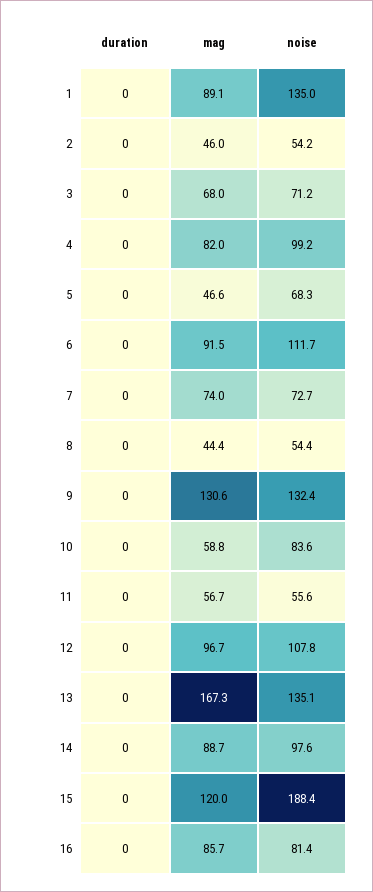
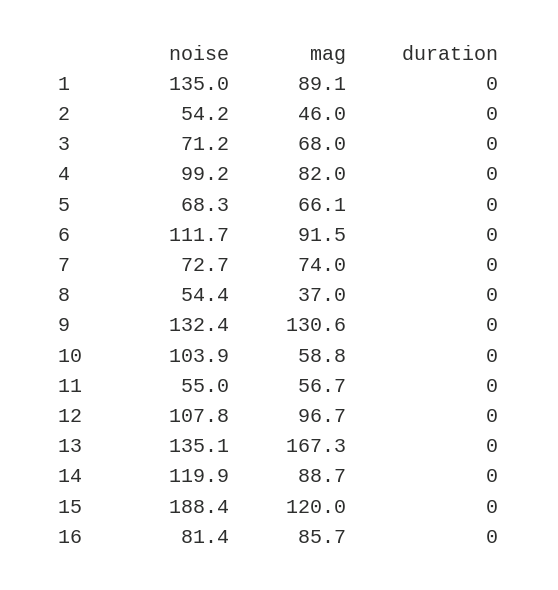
  {
    "duration": {
      "1": 0,
      "2": 0,
      "3": 0,
      "4": 0,
      "5": 0,
      "6": 0,
      "7": 0,
      "8": 0,
      "9": 0,
      "10": 0,
      "11": 0,
      "12": 0,
      "13": 0,
      "14": 0,
      "15": 0,
      "16": 0
    },
    "mag": {
      "1": 89.1,
      "2": 46,
      "3": 68,
      "4": 82,
-     "5": 46.6,
+     "5": 66.1,
      "6": 91.5,
      "7": 74,
-     "8": 44.4,
+     "8": 37,
      "9": 130.6,
      "10": 58.8,
      "11": 56.7,
      "12": 96.7,
      "13": 167.3,
      "14": 88.7,
      "15": 120,
      "16": 85.7
    },
    "noise": {
      "1": 135,
      "2": 54.2,
      "3": 71.2,
      "4": 99.2,
      "5": 68.3,
      "6": 111.7,
      "7": 72.7,
      "8": 54.4,
      "9": 132.4,
-     "10": 83.6,
+     "10": 103.9,
-     "11": 55.6,
+     "11": 55,
      "12": 107.8,
      "13": 135.1,
-     "14": 97.6,
+     "14": 119.9,
      "15": 188.4,
      "16": 81.4
    }
  }

